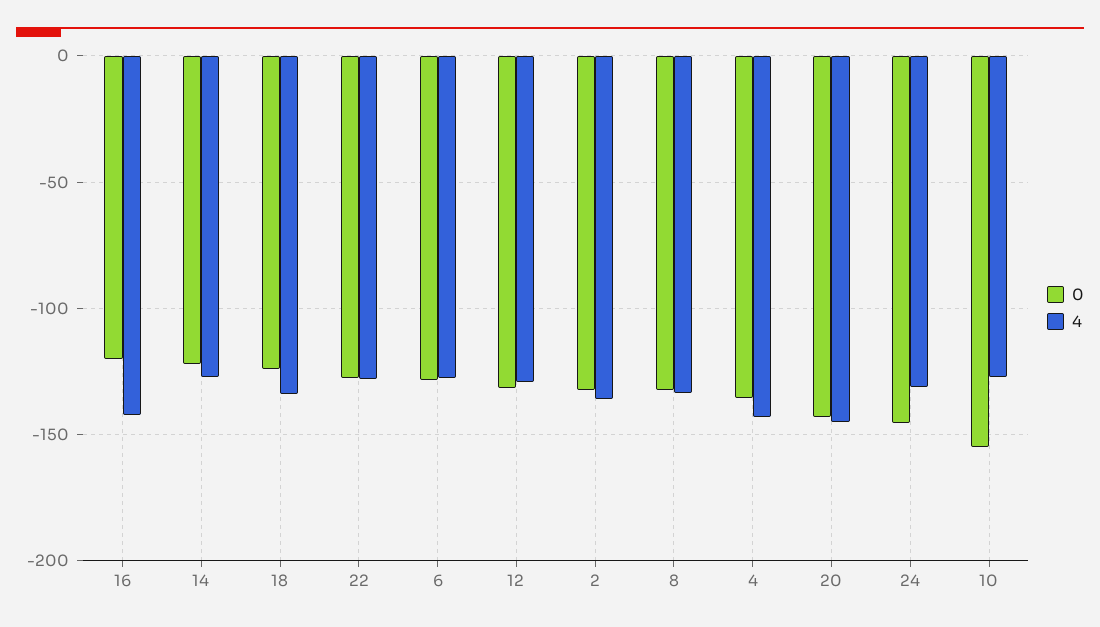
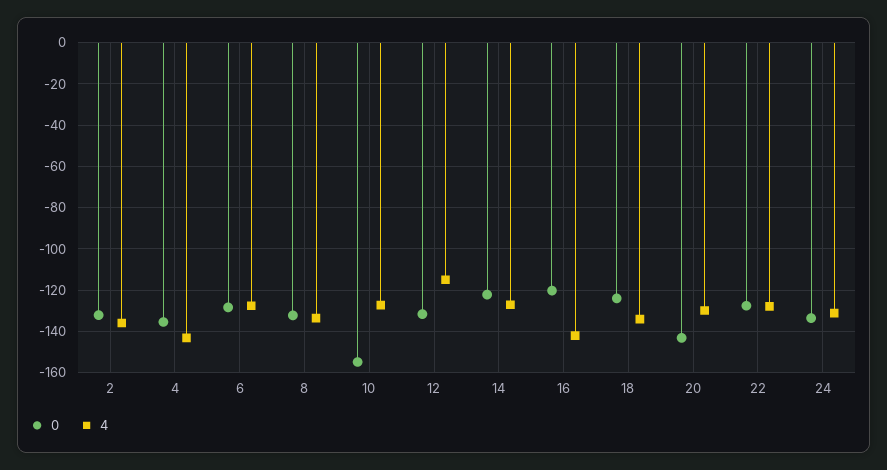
  {
    "0": {
      "16": -120,
      "14": -120,
      "18": -125,
      "22": -130,
      "6": -130,
      "12": -130,
      "2": -130,
      "8": -130,
      "4": -135,
      "20": -145,
-     "24": -145,
+     "24": -135,
      "10": -155
    },
    "4": {
      "16": -140,
      "14": -125,
      "18": -135,
      "22": -130,
      "6": -130,
-     "12": -130,
+     "12": -115,
      "2": -135,
      "8": -135,
      "4": -145,
-     "20": -145,
+     "20": -130,
      "24": -130,
      "10": -125
    }
  }

